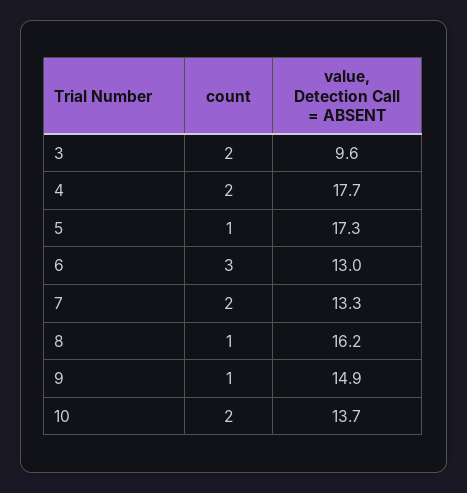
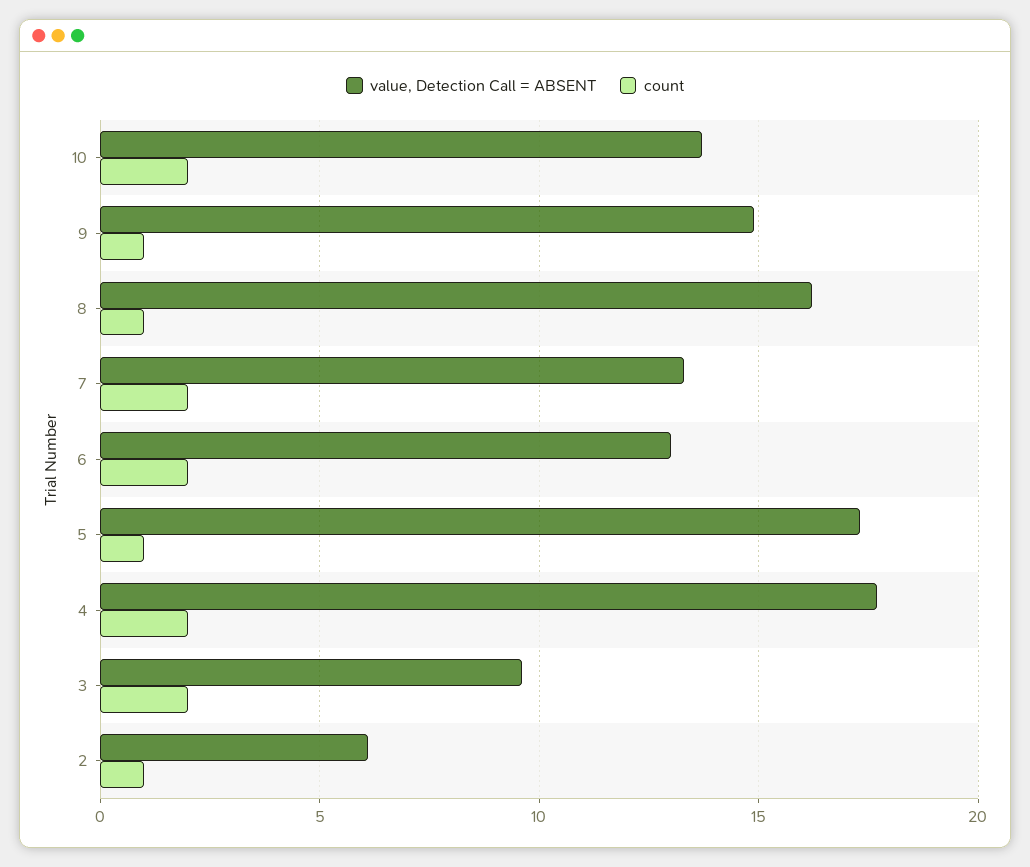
  {
    "count": {
      "3": 2,
      "4": 2,
      "5": 1,
-     "6": 3,
+     "6": 2,
      "7": 2,
      "8": 1,
      "9": 1,
-     "10": 2
+     "10": 2,
+     "2": 1
    },
    "value, Detection Call = ABSENT": {
      "3": 9.6,
      "4": 17.7,
      "5": 17.3,
      "6": 13,
      "7": 13.3,
      "8": 16.2,
      "9": 14.9,
-     "10": 13.7
+     "10": 13.7,
+     "2": 6
    }
  }

